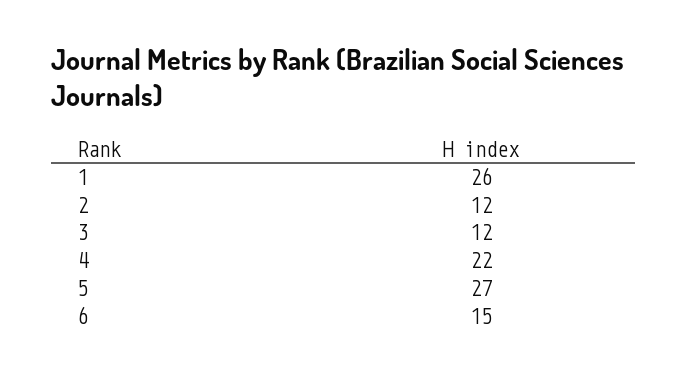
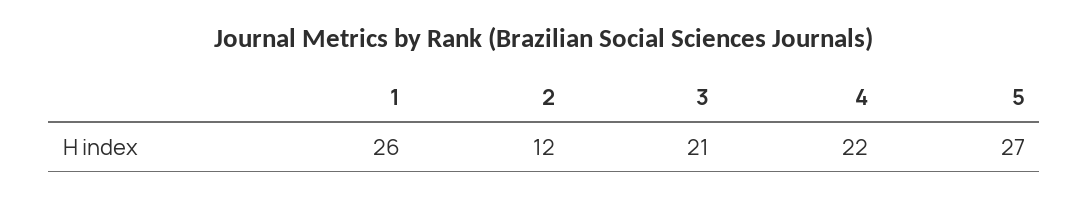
  {
    "1": 26,
    "2": 12,
-   "3": 12,
+   "3": 21,
    "4": 22,
-   "5": 27,
+   "5": 27
-   "6": 15
  }

